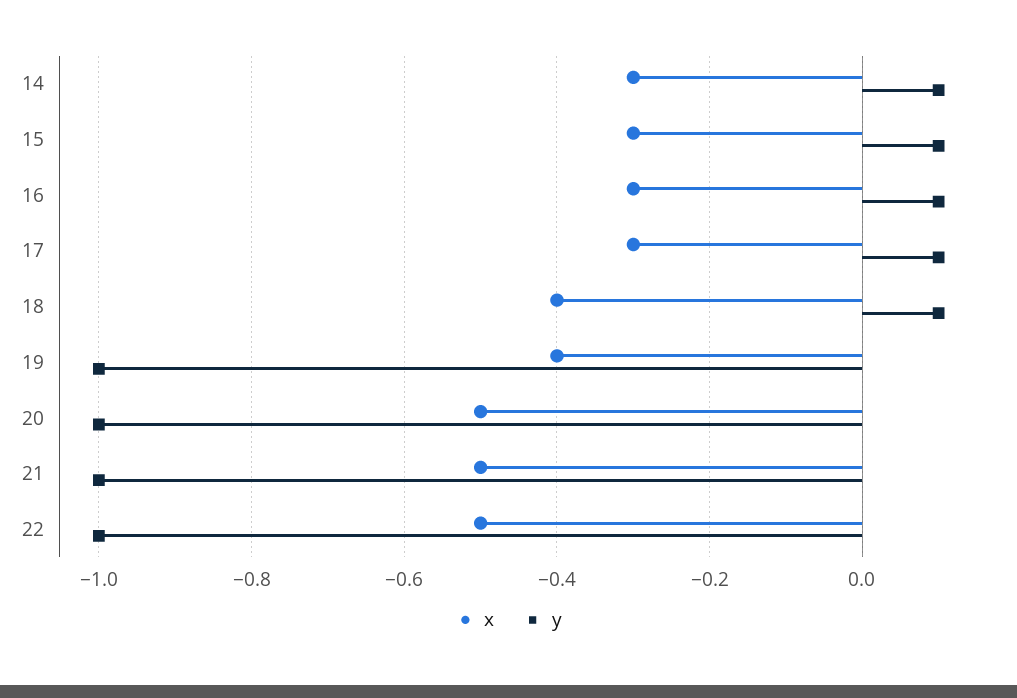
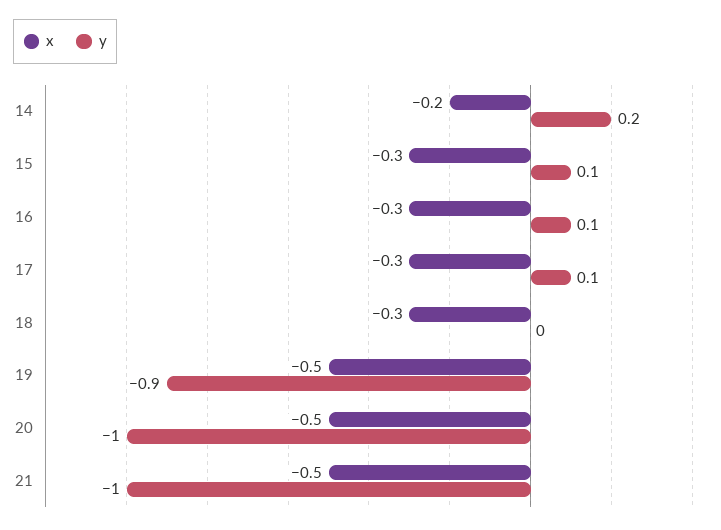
  {
    "x": {
-     "14": -0.3,
+     "14": -0.2,
      "15": -0.3,
      "16": -0.3,
      "17": -0.3,
-     "18": -0.4,
+     "18": -0.3,
-     "19": -0.4,
+     "19": -0.5,
      "20": -0.5,
-     "21": -0.5,
+     "21": -0.5
-     "22": -0.5
    },
    "y": {
-     "14": 0.1,
+     "14": 0.2,
      "15": 0.1,
      "16": 0.1,
      "17": 0.1,
-     "18": 0.1,
+     "18": 0,
-     "19": -1,
+     "19": -0.9,
      "20": -1,
-     "21": -1,
+     "21": -1
-     "22": -1
    }
  }

